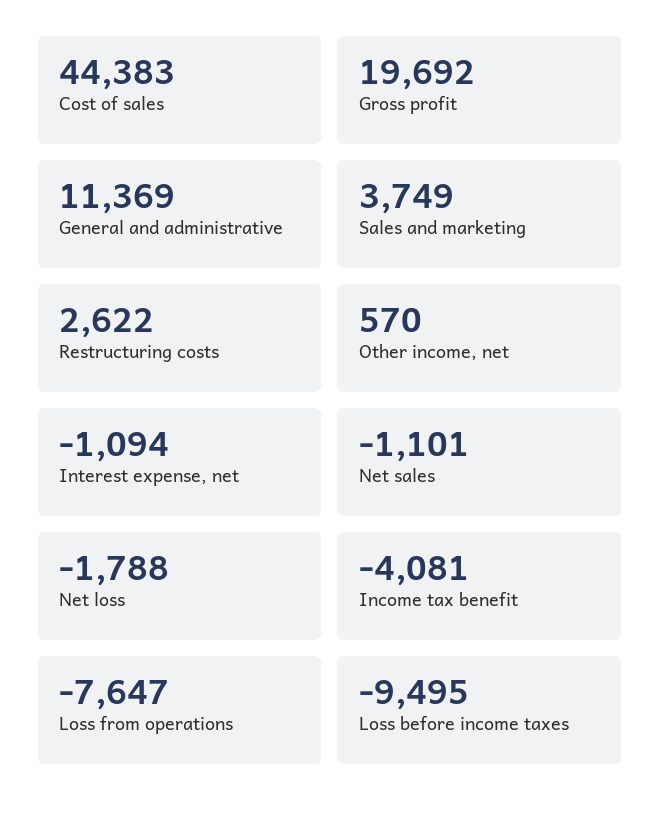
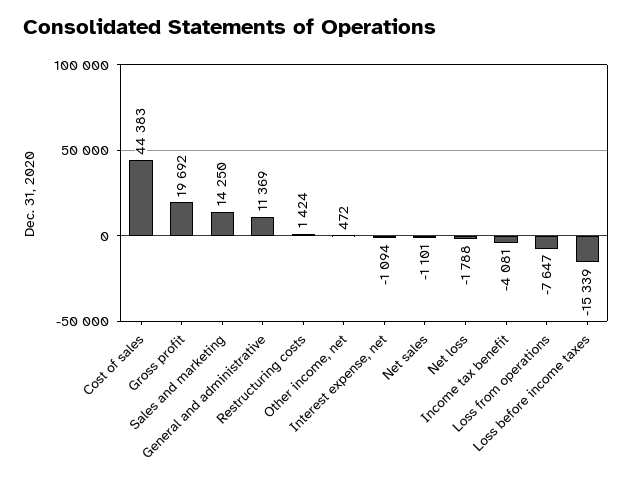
  {
    "Cost of sales": 44383,
    "Gross profit": 19692,
    "General and administrative": 11369,
-   "Sales and marketing": 3749,
+   "Sales and marketing": 14250,
-   "Restructuring costs": 2622,
+   "Restructuring costs": 1424,
-   "Other income, net": 570,
+   "Other income, net": 472,
    "Interest expense, net": -1094,
    "Net sales": -1101,
    "Net loss": -1788,
    "Income tax benefit": -4081,
    "Loss from operations": -7647,
-   "Loss before income taxes": -9495
+   "Loss before income taxes": -15339
  }

